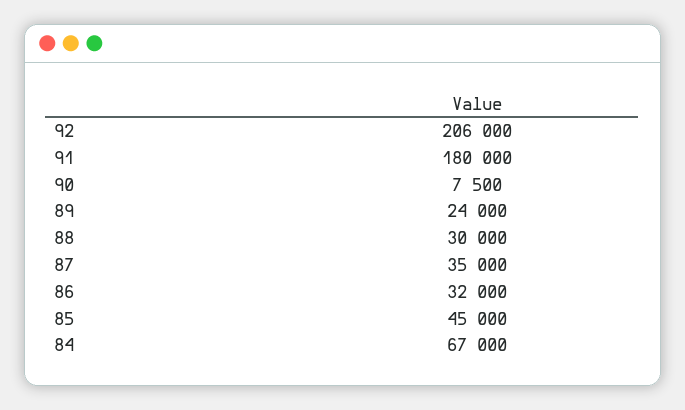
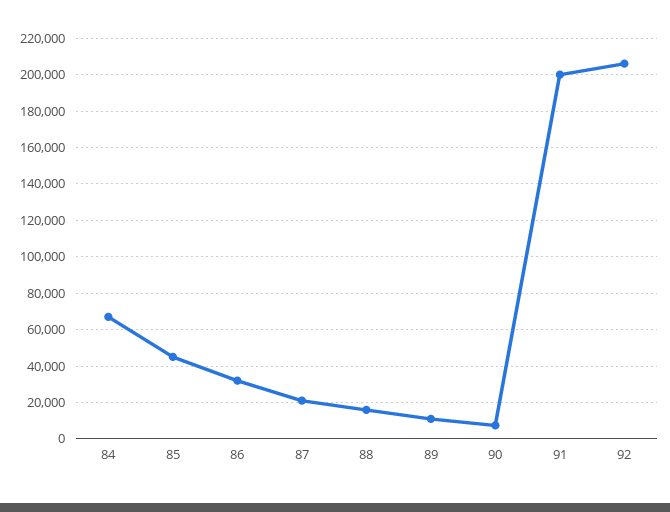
  {
    "92": 206000,
-   "91": 180000,
+   "91": 200000,
    "90": 7500,
-   "89": 24000,
+   "89": 10000,
-   "88": 30000,
+   "88": 15000,
-   "87": 35000,
+   "87": 20000,
    "86": 32000,
    "85": 45000,
    "84": 67000
  }

